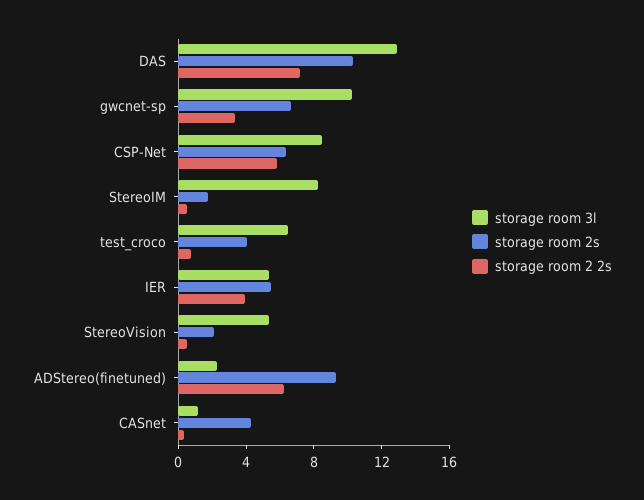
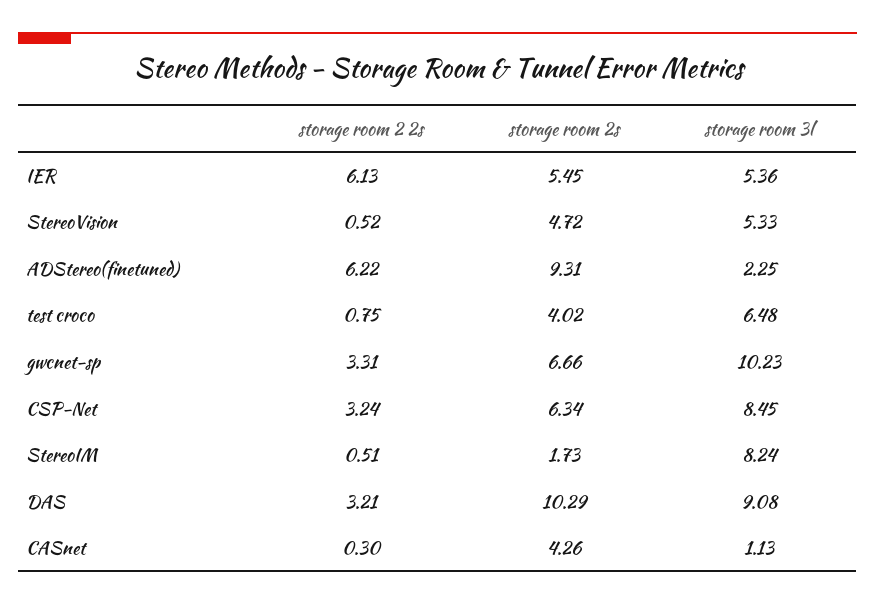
  {
    "storage room 3l": {
-     "DAS": 13,
+     "DAS": 9.08,
      "gwcnet-sp": 10.23,
      "CSP-Net": 8.45,
      "StereoIM": 8.24,
      "test_croco": 6.48,
      "IER": 5.36,
      "StereoVision": 5.33,
      "ADStereo(finetuned)": 2.25,
      "CASnet": 1.13
    },
    "storage room 2s": {
      "DAS": 10.29,
      "gwcnet-sp": 6.66,
      "CSP-Net": 6.34,
      "StereoIM": 1.73,
      "test_croco": 4.02,
      "IER": 5.45,
-     "StereoVision": 2,
+     "StereoVision": 4.72,
      "ADStereo(finetuned)": 9.31,
      "CASnet": 4.26
    },
    "storage room 2 2s": {
-     "DAS": 7,
+     "DAS": 3.21,
      "gwcnet-sp": 3.31,
-     "CSP-Net": 6,
+     "CSP-Net": 3.24,
      "StereoIM": 0.51,
      "test_croco": 0.75,
-     "IER": 4,
+     "IER": 6.13,
      "StereoVision": 0.52,
      "ADStereo(finetuned)": 6.22,
      "CASnet": 0.3
    }
  }

